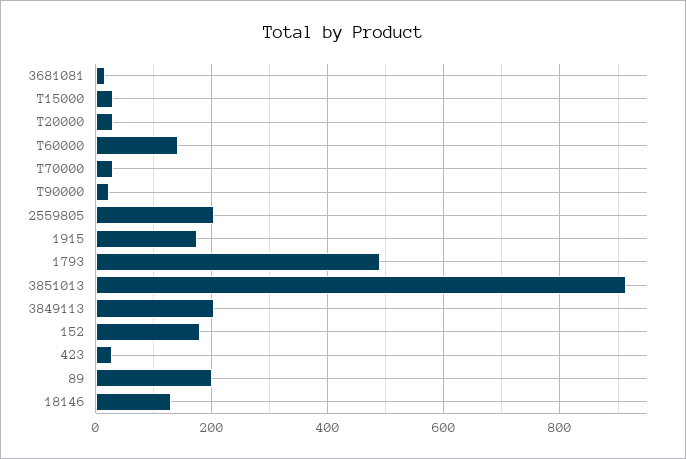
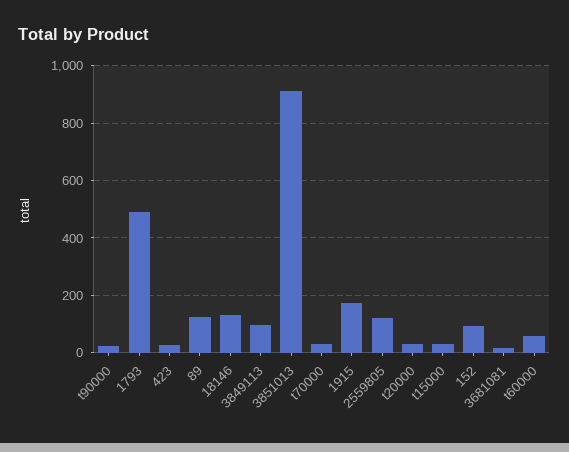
  {
    "3681081": 20,
    "T15000": 40,
    "T20000": 40,
-   "T60000": 140,
+   "T60000": 50,
    "T70000": 40,
    "T90000": 20,
-   "2559805": 200,
+   "2559805": 125,
    "1915": 180,
    "1793": 480,
    "3851013": 920,
-   "3849113": 200,
+   "3849113": 100,
-   "152": 180,
+   "152": 100,
    "423": 20,
-   "89": 200,
+   "89": 125,
    "18146": 140
  }

